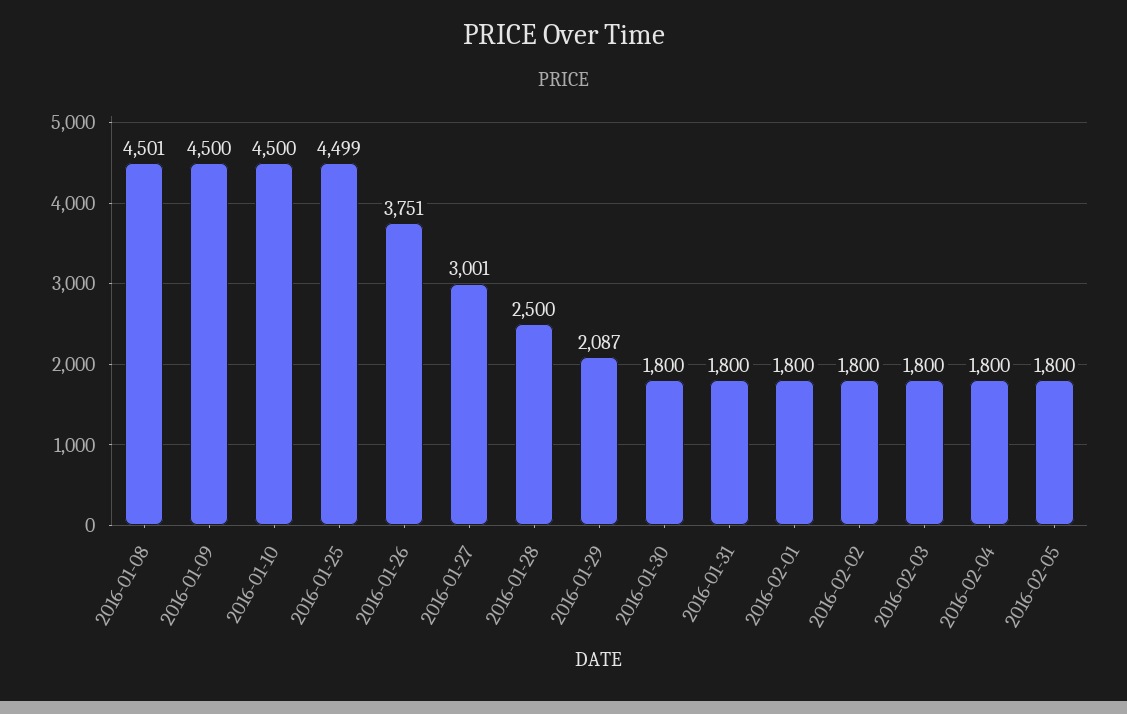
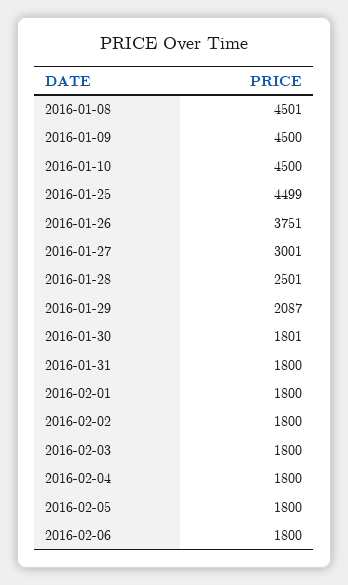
  {
    "2016-01-08": 4501,
    "2016-01-09": 4500,
    "2016-01-10": 4500,
    "2016-01-25": 4499,
    "2016-01-26": 3751,
    "2016-01-27": 3001,
-   "2016-01-28": 2500,
+   "2016-01-28": 2501,
    "2016-01-29": 2087,
-   "2016-01-30": 1800,
+   "2016-01-30": 1801,
    "2016-01-31": 1800,
    "2016-02-01": 1800,
    "2016-02-02": 1800,
    "2016-02-03": 1800,
    "2016-02-04": 1800,
-   "2016-02-05": 1800
+   "2016-02-05": 1800,
+   "2016-02-06": 1800
  }

